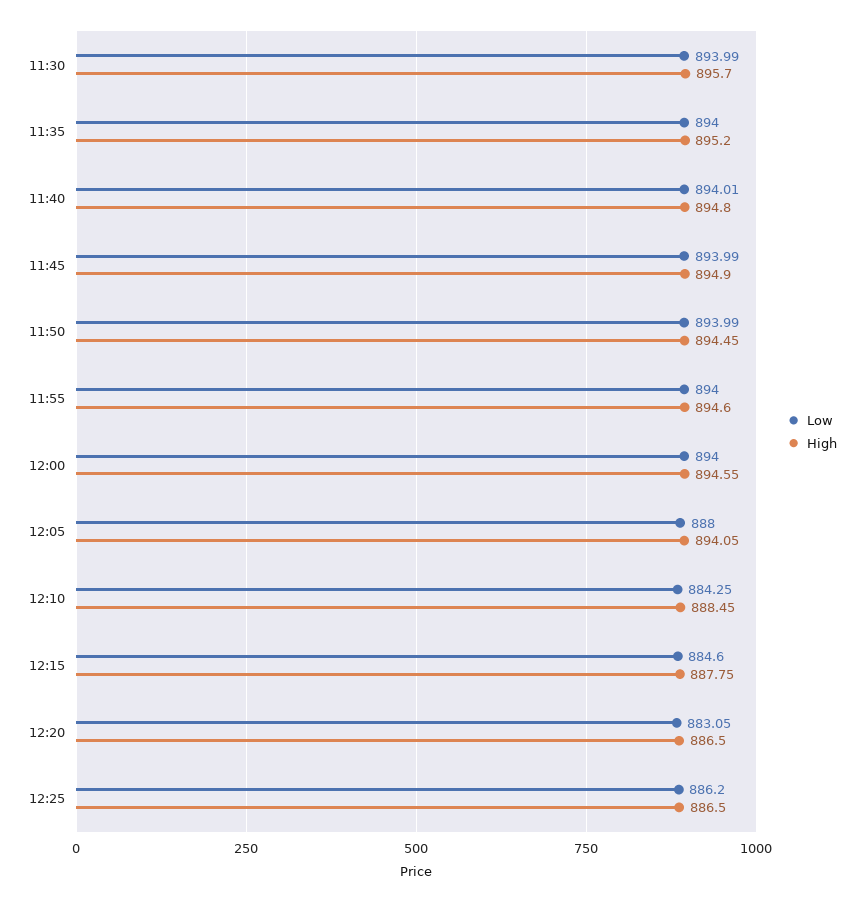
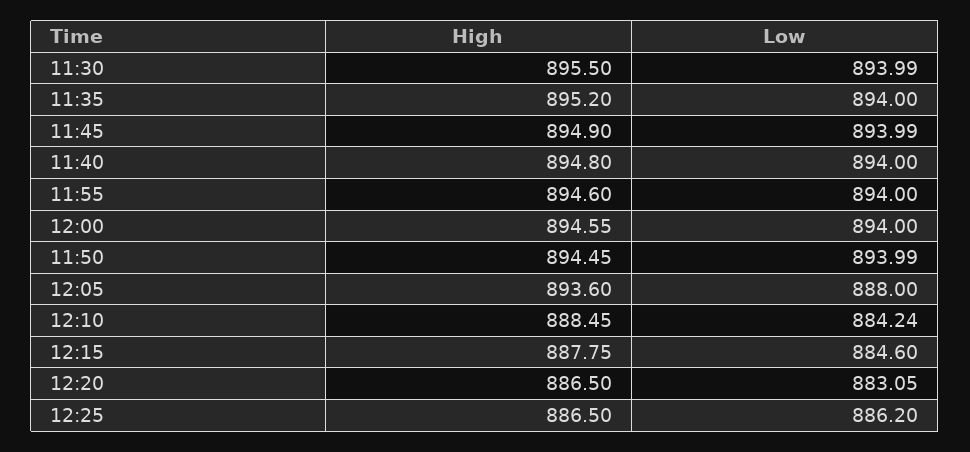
  {
    "Low": {
      "11:30": 893.99,
      "11:35": 894,
-     "11:40": 894.01,
+     "11:40": 894,
      "11:45": 893.99,
      "11:50": 893.99,
      "11:55": 894,
      "12:00": 894,
      "12:05": 888,
-     "12:10": 884.25,
+     "12:10": 884.24,
      "12:15": 884.6,
      "12:20": 883.05,
      "12:25": 886.2
    },
    "High": {
-     "11:30": 895.7,
+     "11:30": 895.5,
      "11:35": 895.2,
      "11:40": 894.8,
      "11:45": 894.9,
      "11:50": 894.45,
      "11:55": 894.6,
      "12:00": 894.55,
-     "12:05": 894.05,
+     "12:05": 893.6,
      "12:10": 888.45,
      "12:15": 887.75,
      "12:20": 886.5,
      "12:25": 886.5
    }
  }

